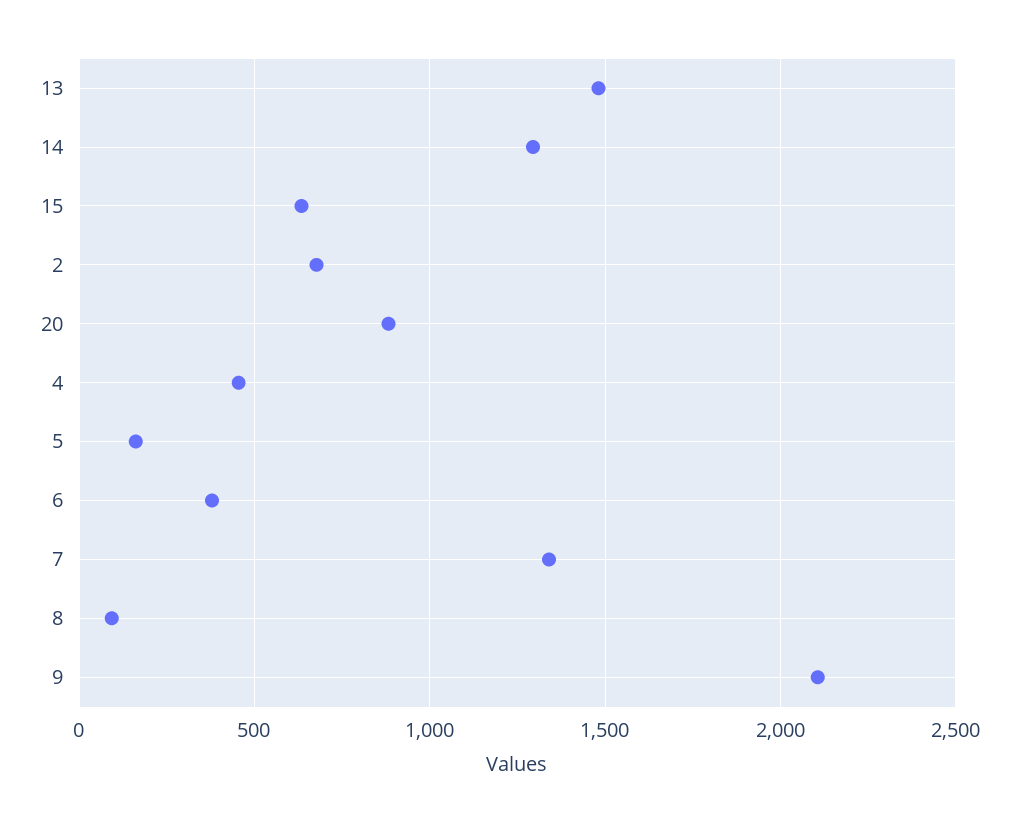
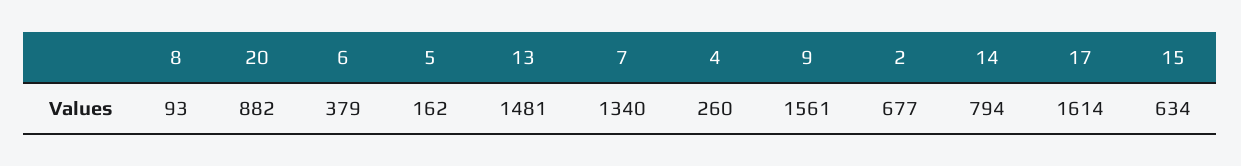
  {
    "13": 1481,
-   "14": 1300,
+   "14": 794,
    "15": 634,
    "2": 677,
    "20": 882,
-   "4": 450,
+   "4": 260,
    "5": 162,
    "6": 379,
    "7": 1340,
    "8": 93,
-   "9": 2100
+   "9": 1561,
+   "17": 1614
  }

